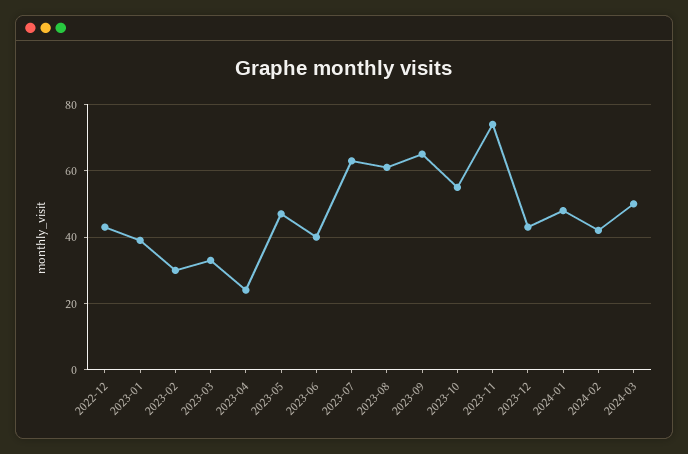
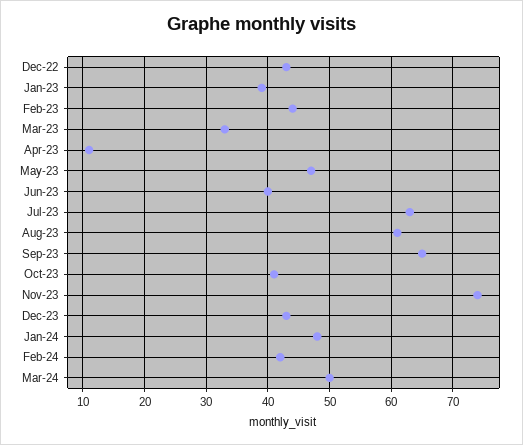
  {
    "2022-12": 43,
    "2023-01": 39,
-   "2023-02": 30,
+   "2023-02": 44,
    "2023-03": 33,
-   "2023-04": 25,
+   "2023-04": 11,
    "2023-05": 47,
    "2023-06": 40,
    "2023-07": 63,
    "2023-08": 61,
    "2023-09": 65,
-   "2023-10": 55,
+   "2023-10": 41,
    "2023-11": 74,
    "2023-12": 43,
    "2024-01": 48,
    "2024-02": 42,
    "2024-03": 50
  }

